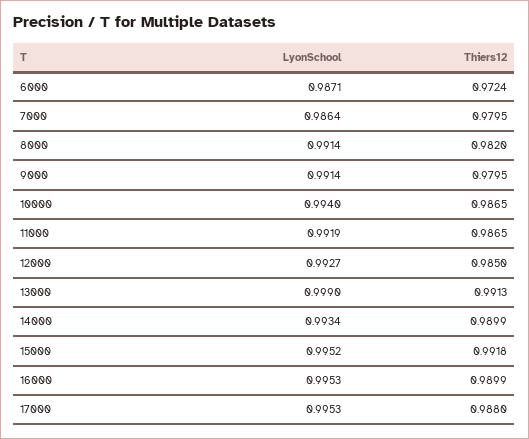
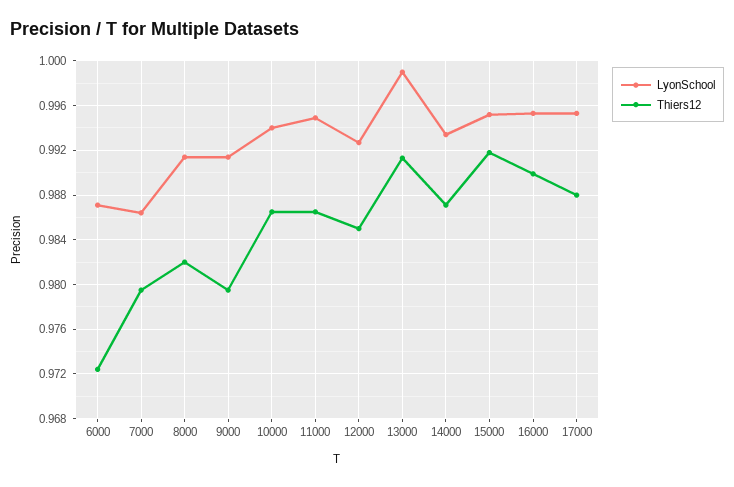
  {
    "LyonSchool": {
      "6000": 0.9871,
      "7000": 0.9864,
      "8000": 0.9914,
      "9000": 0.9914,
      "10000": 0.994,
-     "11000": 0.9919,
+     "11000": 0.995,
      "12000": 0.9927,
      "13000": 0.999,
      "14000": 0.9934,
      "15000": 0.9952,
      "16000": 0.9953,
      "17000": 0.9953
    },
    "Thiers12": {
      "6000": 0.9724,
      "7000": 0.9795,
      "8000": 0.982,
      "9000": 0.9795,
      "10000": 0.9865,
      "11000": 0.9865,
      "12000": 0.985,
      "13000": 0.9913,
-     "14000": 0.9899,
+     "14000": 0.987,
      "15000": 0.9918,
      "16000": 0.9899,
      "17000": 0.988
    }
  }

